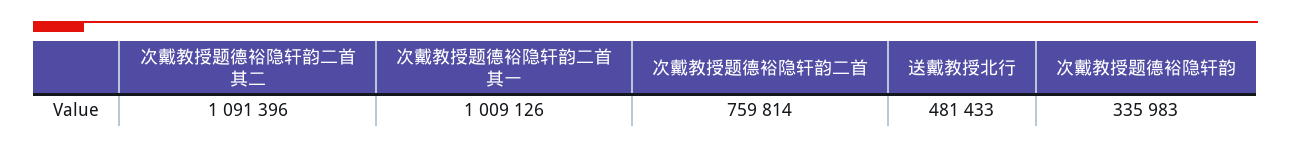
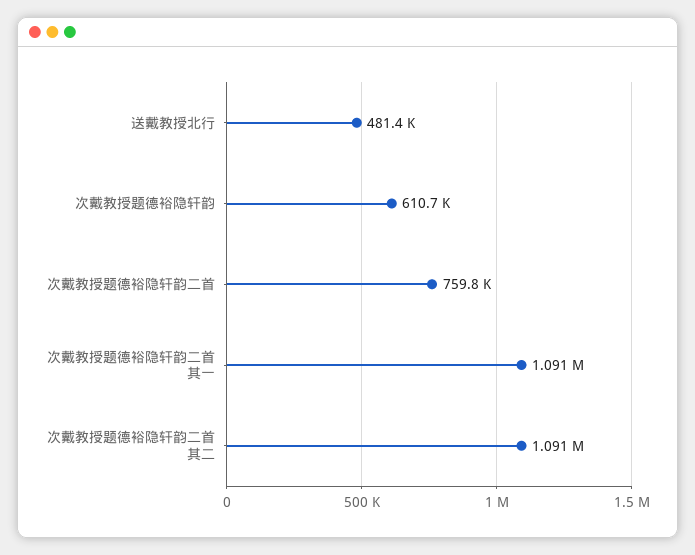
  {
    "次戴教授题德裕隐轩韵二首 其二": 1091396,
-   "次戴教授题德裕隐轩韵二首 其一": 1009126,
+   "次戴教授题德裕隐轩韵二首 其一": 1091000,
    "次戴教授题德裕隐轩韵二首": 759814,
    "送戴教授北行": 481433,
-   "次戴教授题德裕隐轩韵": 335983
+   "次戴教授题德裕隐轩韵": 610700
  }

